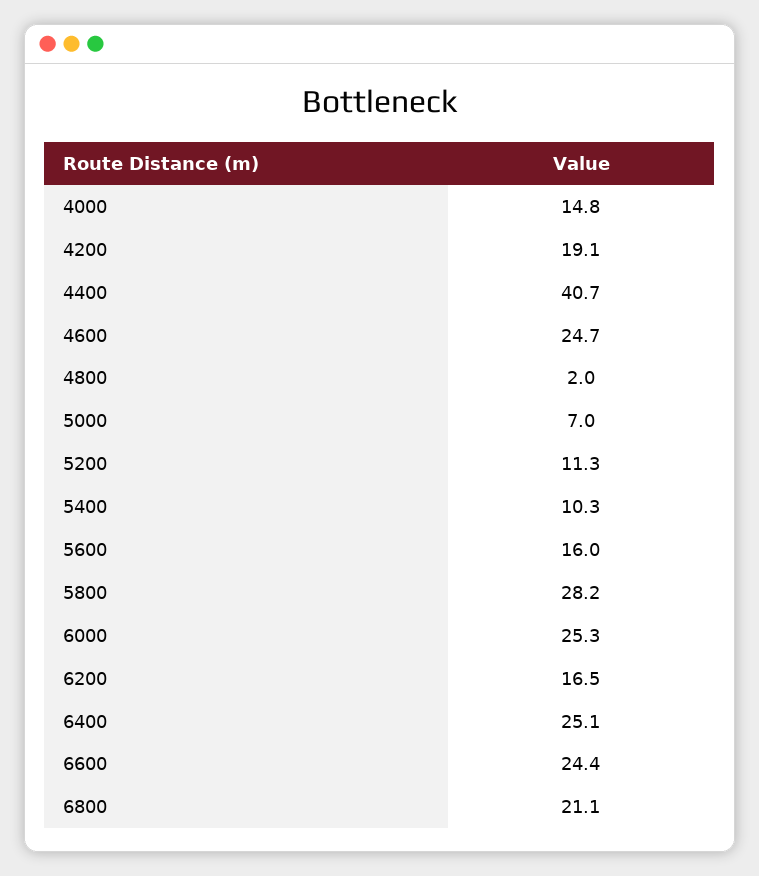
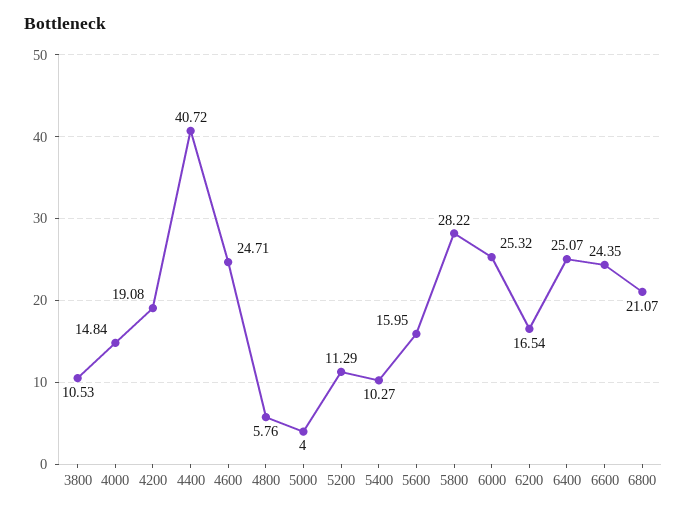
  {
    "4000": 14.84,
    "4200": 19.08,
    "4400": 40.72,
    "4600": 24.71,
-   "4800": 2,
+   "4800": 5.76,
-   "5000": 7,
+   "5000": 4,
    "5200": 11.29,
    "5400": 10.27,
    "5600": 15.95,
    "5800": 28.22,
    "6000": 25.32,
    "6200": 16.54,
    "6400": 25.07,
    "6600": 24.35,
-   "6800": 21.07
+   "6800": 21.07,
+   "3800": 10.53
  }

